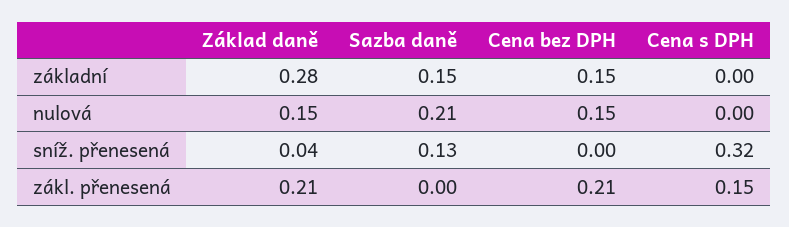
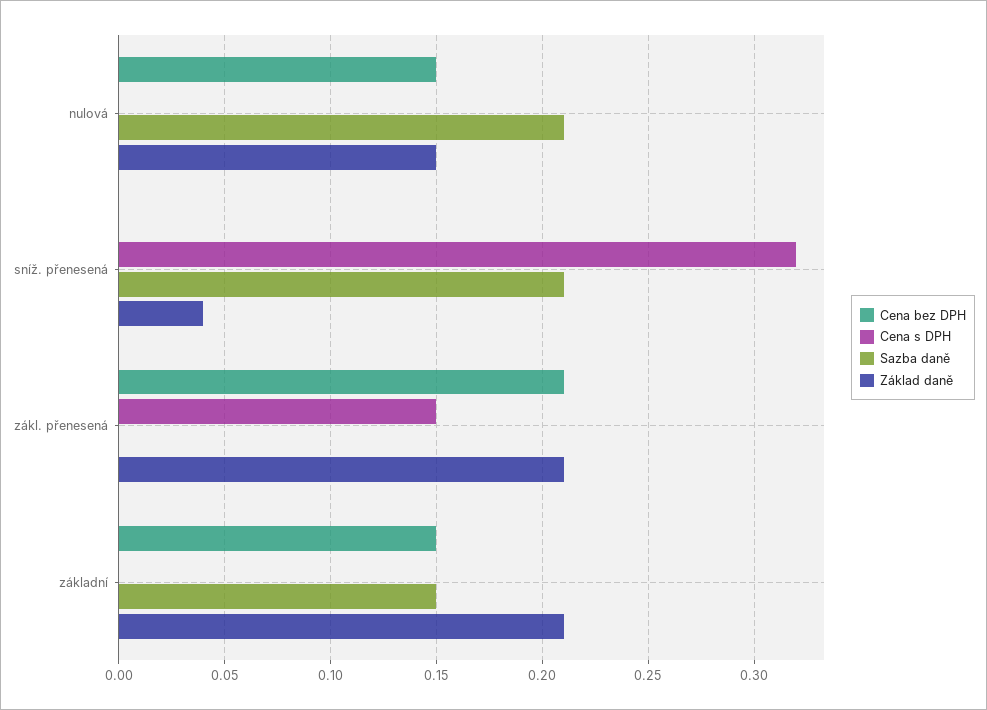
  {
    "Základ daně": {
-     "základní": 0.28,
+     "základní": 0.21,
      "nulová": 0.15,
      "sníž. přenesená": 0.04,
      "zákl. přenesená": 0.21
    },
    "Sazba daně": {
      "základní": 0.15,
      "nulová": 0.21,
-     "sníž. přenesená": 0.13,
+     "sníž. přenesená": 0.21,
      "zákl. přenesená": 0
    },
    "Cena bez DPH": {
      "základní": 0.15,
      "nulová": 0.15,
      "sníž. přenesená": 0,
      "zákl. přenesená": 0.21
    },
    "Cena s DPH": {
      "základní": 0,
      "nulová": 0,
      "sníž. přenesená": 0.32,
      "zákl. přenesená": 0.15
    }
  }

